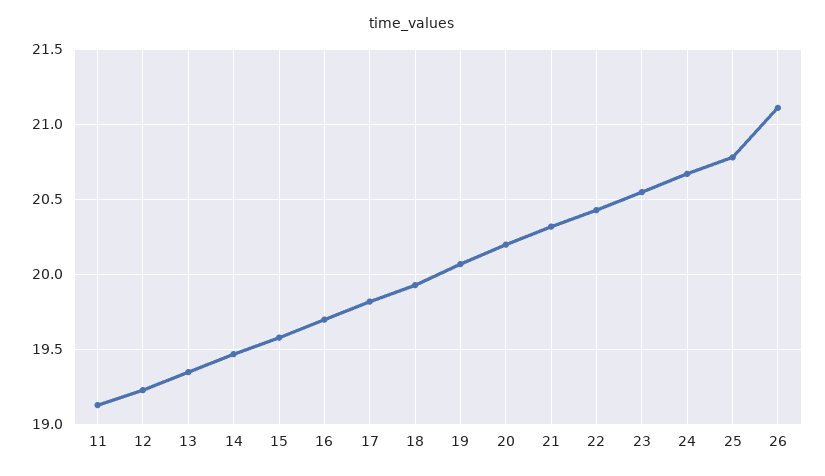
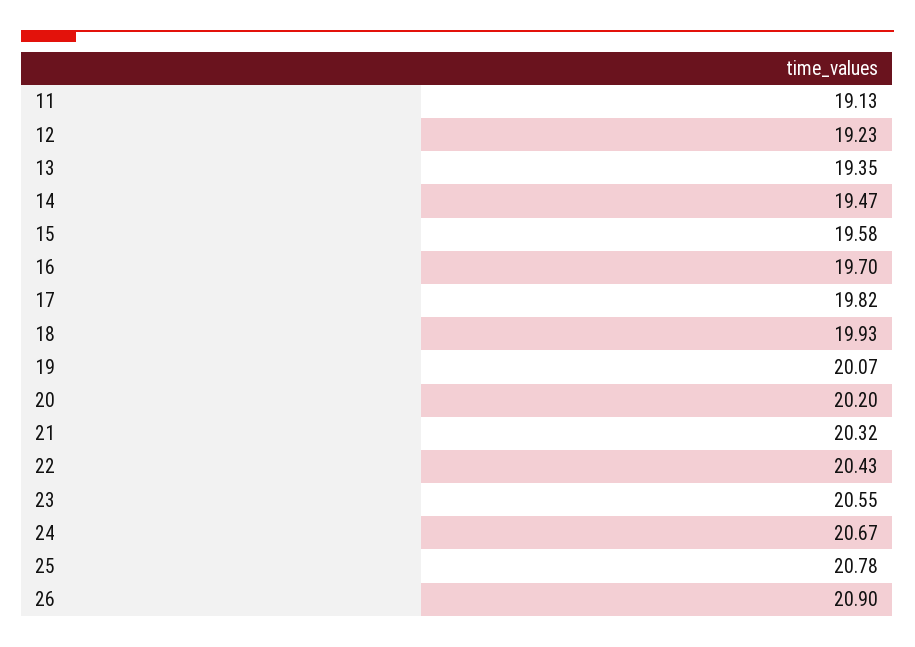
  {
    "11": 19.13,
    "12": 19.23,
    "13": 19.35,
    "14": 19.47,
    "15": 19.58,
    "16": 19.7,
    "17": 19.82,
    "18": 19.93,
    "19": 20.07,
    "20": 20.2,
    "21": 20.32,
    "22": 20.43,
    "23": 20.55,
    "24": 20.67,
    "25": 20.78,
-   "26": 21.1
+   "26": 20.9
  }

